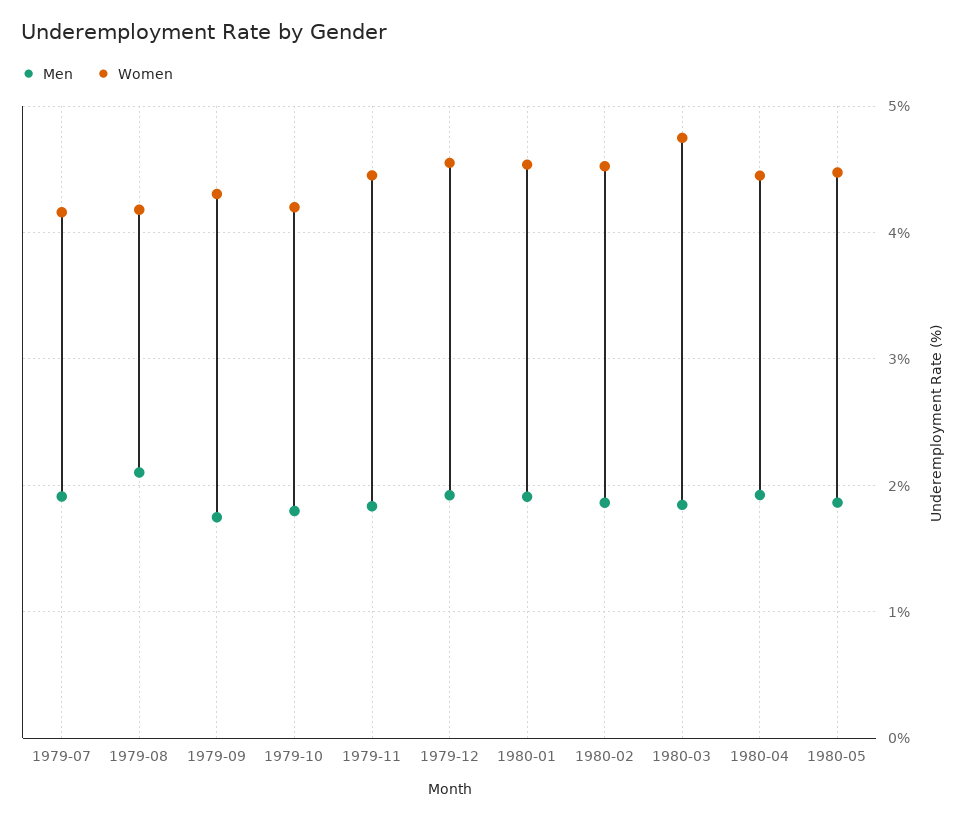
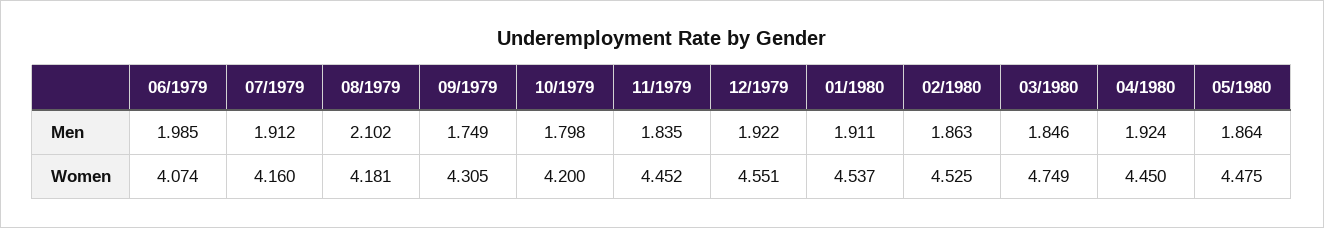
  {
    "Men": {
      "1979-07": 1.912,
      "1979-08": 2.102,
      "1979-09": 1.749,
      "1979-10": 1.798,
      "1979-11": 1.835,
      "1979-12": 1.922,
      "1980-01": 1.911,
      "1980-02": 1.863,
      "1980-03": 1.846,
      "1980-04": 1.924,
-     "1980-05": 1.864
+     "1980-05": 1.864,
+     "06/1979": 1.985
    },
    "Women": {
      "1979-07": 4.16,
      "1979-08": 4.181,
      "1979-09": 4.305,
      "1979-10": 4.2,
      "1979-11": 4.452,
      "1979-12": 4.551,
      "1980-01": 4.537,
      "1980-02": 4.525,
      "1980-03": 4.749,
      "1980-04": 4.45,
-     "1980-05": 4.475
+     "1980-05": 4.475,
+     "06/1979": 4.074
    }
  }

